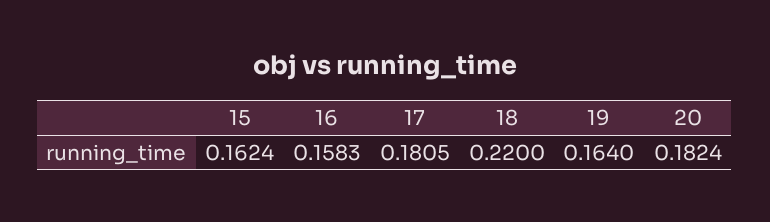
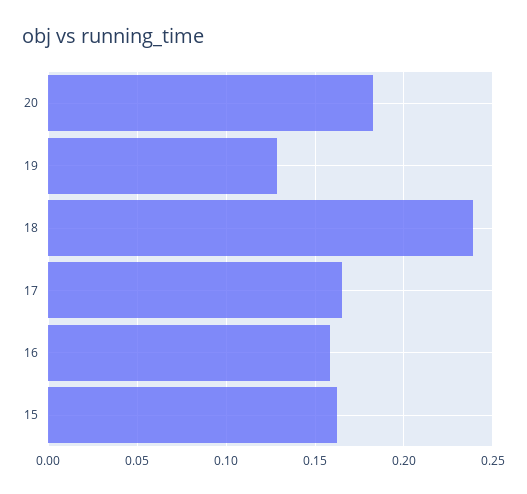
  {
    "15": 0.1624,
    "16": 0.1583,
-   "17": 0.1805,
+   "17": 0.165,
-   "18": 0.22,
+   "18": 0.24,
-   "19": 0.164,
+   "19": 0.13,
    "20": 0.1824
  }

